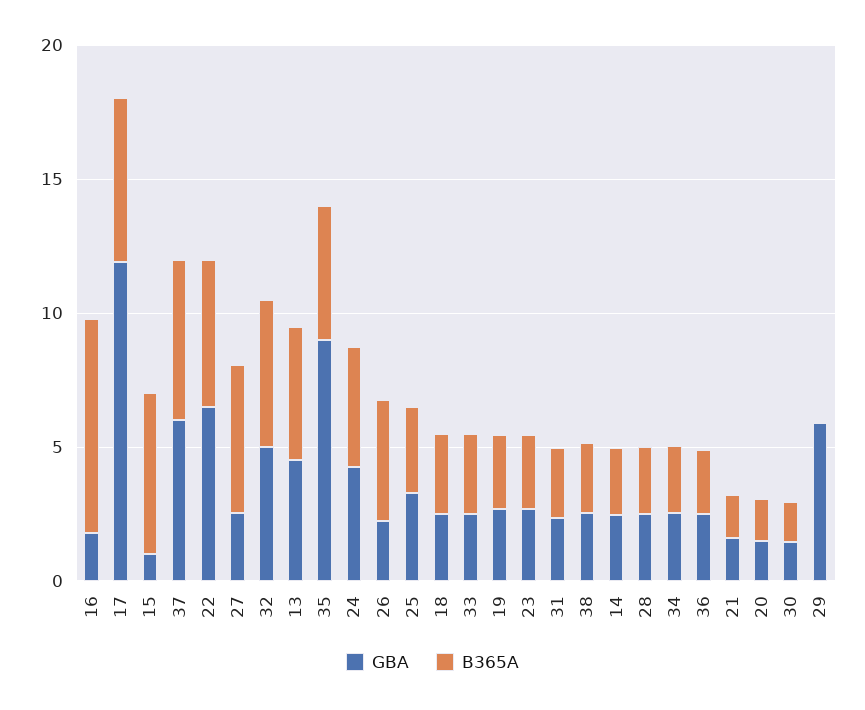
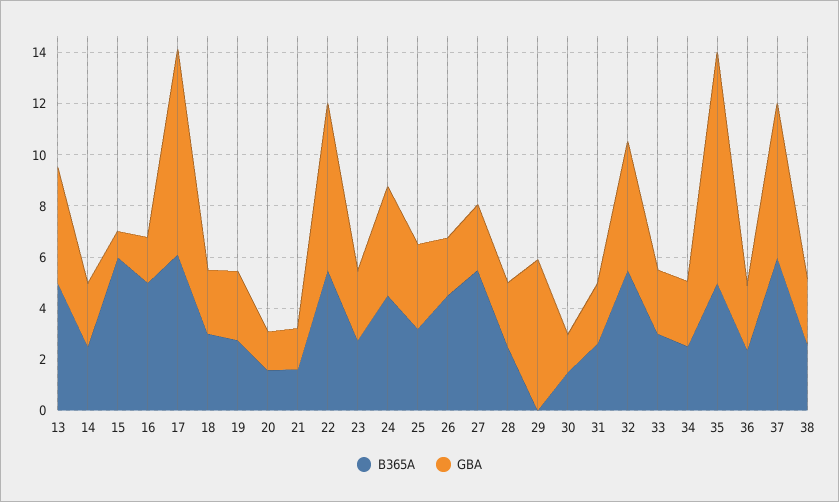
  {
    "GBA": {
      "16": 2,
-     "17": 12,
+     "17": 8,
      "15": 1,
      "37": 6,
      "22": 6.5,
      "27": 2.5,
      "32": 5,
      "13": 4.5,
      "35": 9,
      "24": 4.5,
      "26": 2.5,
      "25": 3.5,
      "18": 2.5,
      "33": 2.5,
      "19": 2.5,
      "23": 2.5,
      "31": 2.5,
      "38": 2.5,
      "14": 2.5,
      "28": 2.5,
      "34": 2.5,
      "36": 2.5,
      "21": 1.5,
      "20": 1.5,
      "30": 1.5,
      "29": 6
    },
    "B365A": {
-     "16": 8,
+     "16": 5,
      "17": 6,
      "15": 6,
      "37": 6,
      "22": 5.5,
      "27": 5.5,
      "32": 5.5,
      "13": 5,
      "35": 5,
      "24": 4.5,
      "26": 4.5,
      "25": 3,
      "18": 3,
      "33": 3,
      "19": 3,
      "23": 3,
      "31": 2.5,
      "38": 2.5,
      "14": 2.5,
      "28": 2.5,
      "34": 2.5,
      "36": 2.5,
      "21": 1.5,
      "20": 1.5,
      "30": 1.5,
      "29": 0
    }
  }

